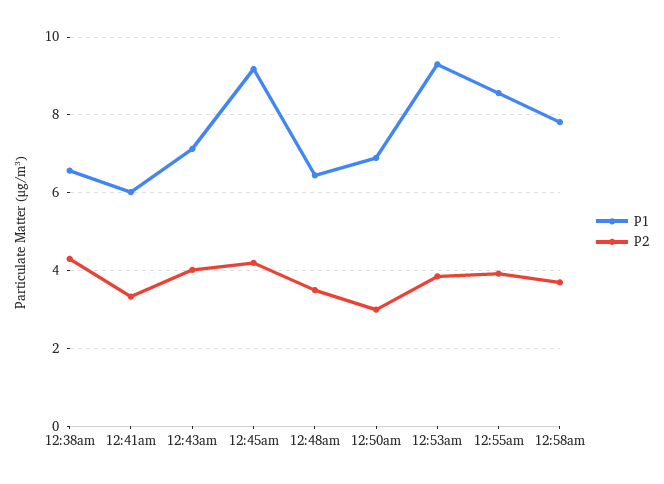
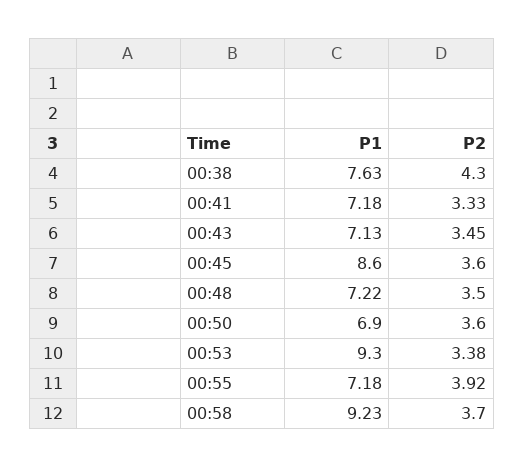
  {
    "P1": {
-     "12:38am": 6.6,
+     "12:38am": 7.63,
-     "12:41am": 6,
+     "12:41am": 7.18,
      "12:43am": 7.13,
-     "12:45am": 9.2,
+     "12:45am": 8.6,
-     "12:48am": 6.4,
+     "12:48am": 7.22,
      "12:50am": 6.9,
      "12:53am": 9.3,
-     "12:55am": 8.6,
+     "12:55am": 7.18,
-     "12:58am": 7.8
+     "12:58am": 9.23
    },
    "P2": {
      "12:38am": 4.3,
      "12:41am": 3.33,
-     "12:43am": 4,
+     "12:43am": 3.45,
-     "12:45am": 4.2,
+     "12:45am": 3.6,
      "12:48am": 3.5,
-     "12:50am": 3,
+     "12:50am": 3.6,
-     "12:53am": 3.8,
+     "12:53am": 3.38,
      "12:55am": 3.92,
      "12:58am": 3.7
    }
  }

